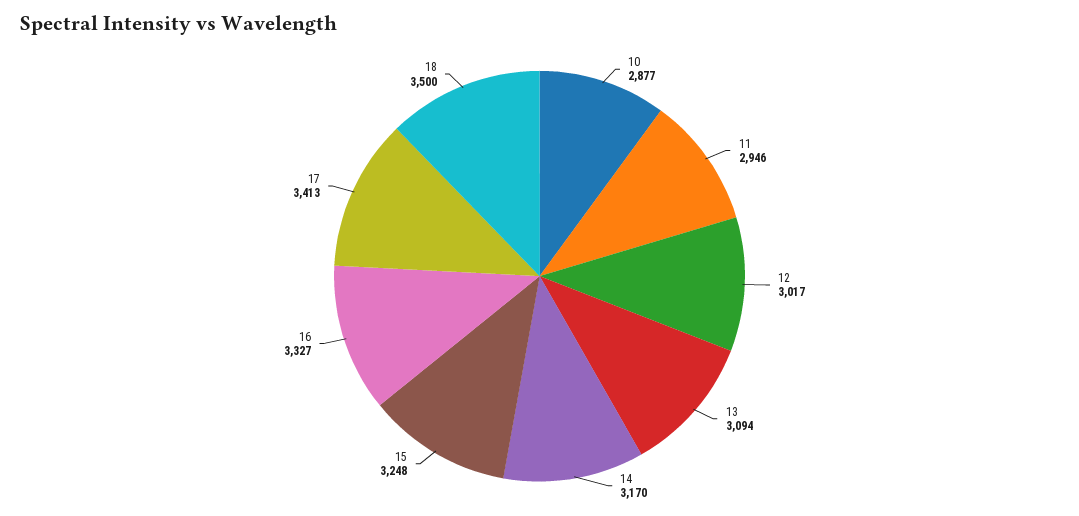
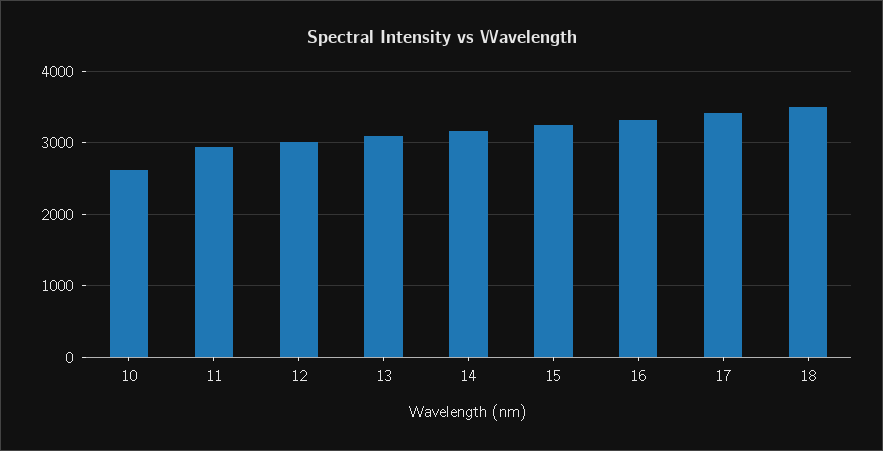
  {
-   "10": 2877,
+   "10": 2600,
    "11": 2946,
    "12": 3017,
    "13": 3094,
    "14": 3170,
    "15": 3248,
    "16": 3327,
    "17": 3413,
    "18": 3500
  }

